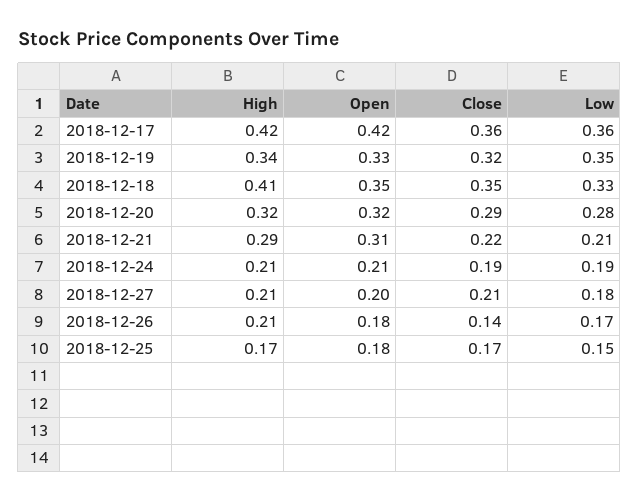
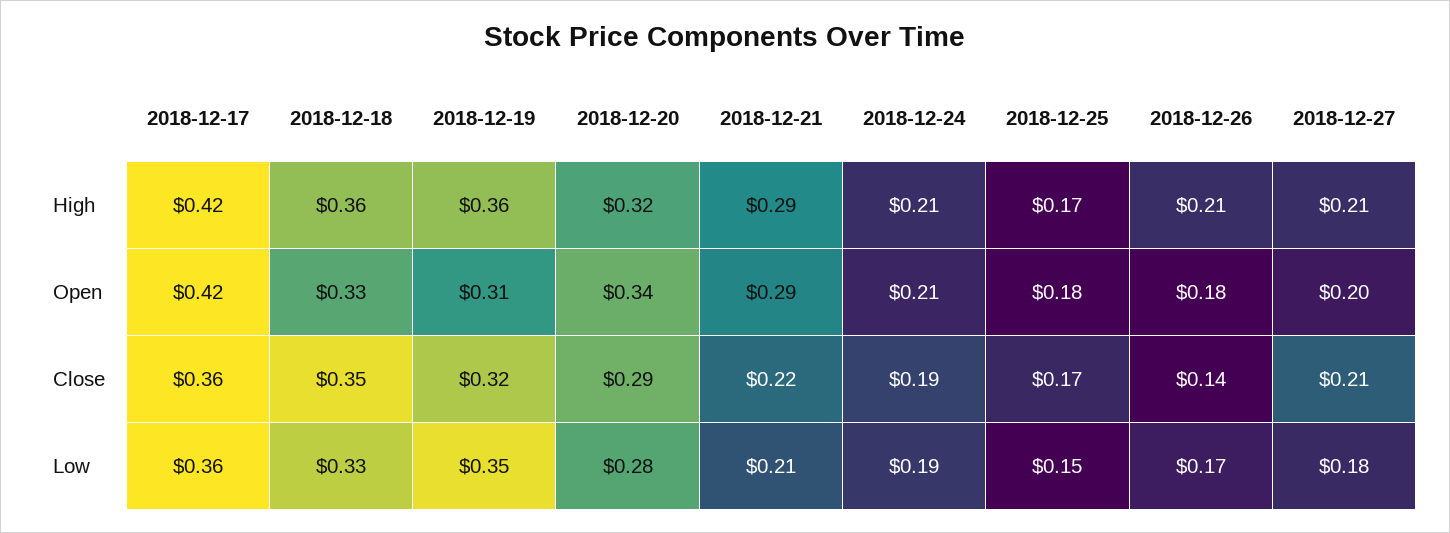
  {
    "High": {
      "2018-12-17": 0.42,
-     "2018-12-19": 0.34,
+     "2018-12-19": 0.36,
-     "2018-12-18": 0.41,
+     "2018-12-18": 0.36,
      "2018-12-20": 0.32,
      "2018-12-21": 0.29,
      "2018-12-24": 0.21,
      "2018-12-27": 0.21,
      "2018-12-26": 0.21,
      "2018-12-25": 0.17
    },
    "Open": {
      "2018-12-17": 0.42,
-     "2018-12-19": 0.33,
+     "2018-12-19": 0.31,
-     "2018-12-18": 0.35,
+     "2018-12-18": 0.33,
-     "2018-12-20": 0.32,
+     "2018-12-20": 0.34,
-     "2018-12-21": 0.31,
+     "2018-12-21": 0.29,
      "2018-12-24": 0.21,
      "2018-12-27": 0.2,
      "2018-12-26": 0.18,
      "2018-12-25": 0.18
    },
    "Close": {
      "2018-12-17": 0.36,
      "2018-12-19": 0.32,
      "2018-12-18": 0.35,
      "2018-12-20": 0.29,
      "2018-12-21": 0.22,
      "2018-12-24": 0.19,
      "2018-12-27": 0.21,
      "2018-12-26": 0.14,
      "2018-12-25": 0.17
    },
    "Low": {
      "2018-12-17": 0.36,
      "2018-12-19": 0.35,
      "2018-12-18": 0.33,
      "2018-12-20": 0.28,
      "2018-12-21": 0.21,
      "2018-12-24": 0.19,
      "2018-12-27": 0.18,
      "2018-12-26": 0.17,
      "2018-12-25": 0.15
    }
  }

